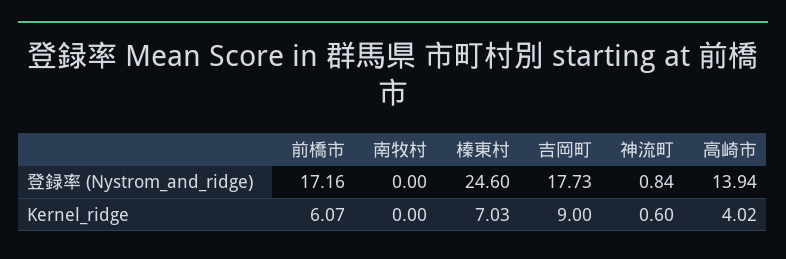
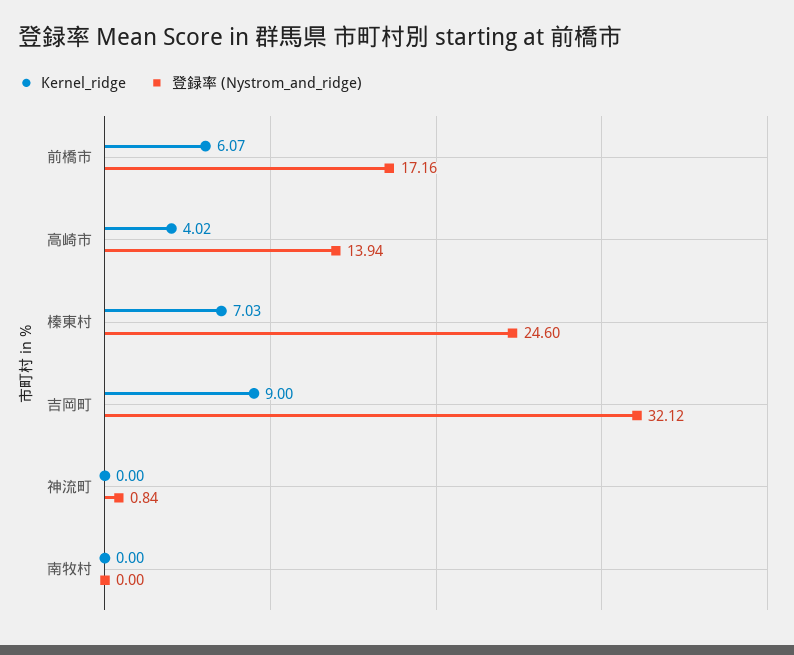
  {
    "登録率 (Nystrom_and_ridge)": {
      "前橋市": 17.16,
      "南牧村": 0,
      "榛東村": 24.6,
-     "吉岡町": 17.73,
+     "吉岡町": 32.12,
      "神流町": 0.84,
      "高崎市": 13.94
    },
    "Kernel_ridge": {
      "前橋市": 6.07,
      "南牧村": 0,
      "榛東村": 7.03,
      "吉岡町": 9,
-     "神流町": 0.6,
+     "神流町": 0,
      "高崎市": 4.02
    }
  }

